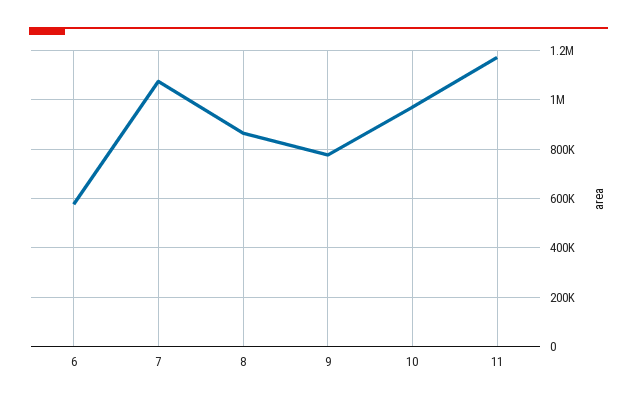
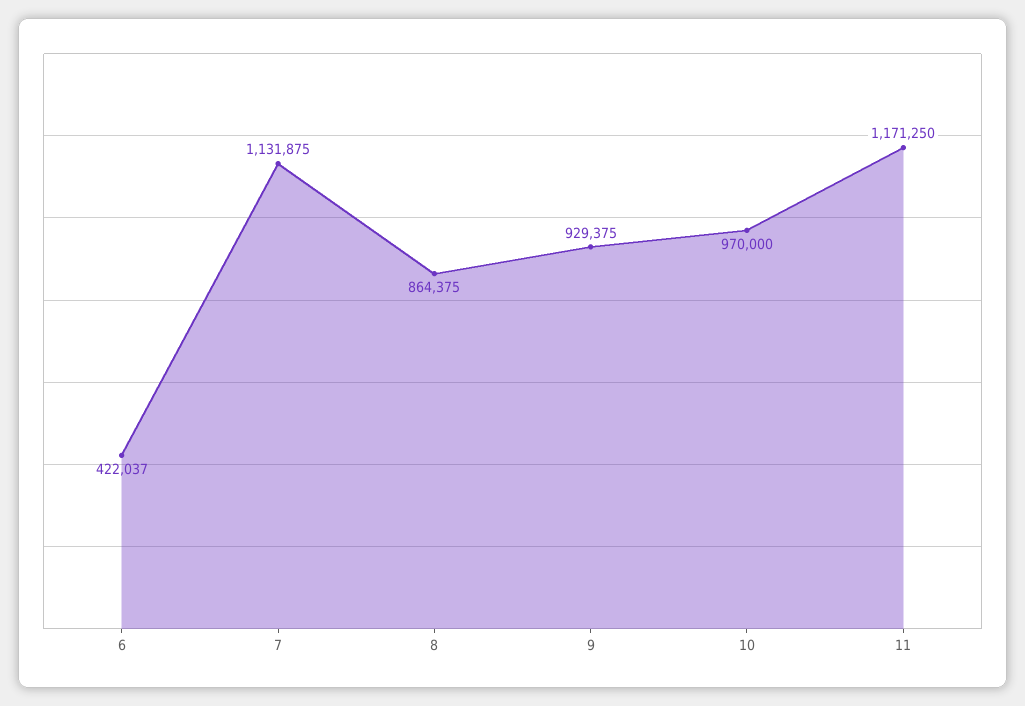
  {
-   "6": 575000,
+   "6": 422037,
-   "7": 1075000,
+   "7": 1131875,
    "8": 864375,
-   "9": 775000,
+   "9": 929375,
    "10": 970000,
    "11": 1171250
  }

